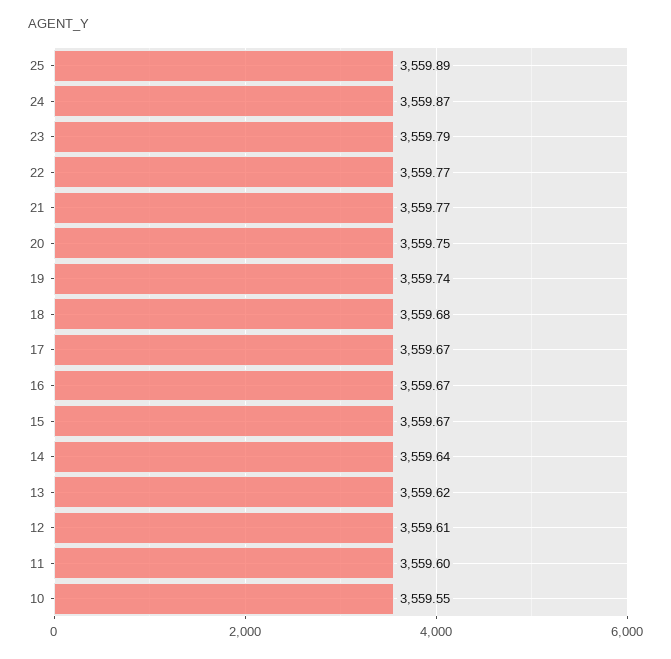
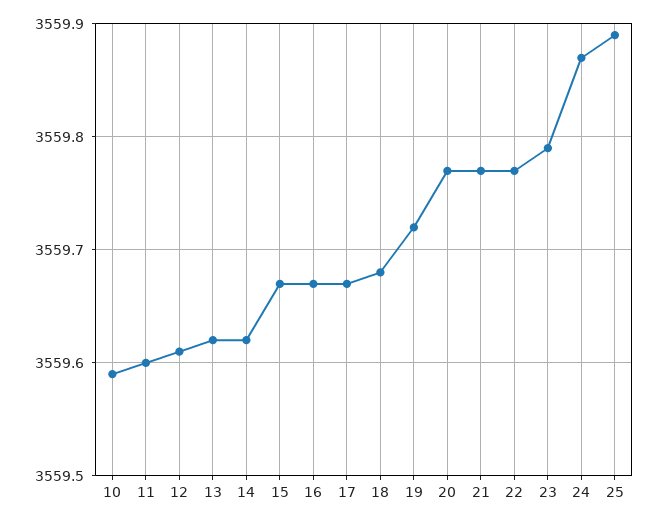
  {
    "25": 3559.89,
    "24": 3559.87,
    "23": 3559.79,
    "22": 3559.77,
    "21": 3559.77,
-   "20": 3559.75,
+   "20": 3559.77,
-   "19": 3559.74,
+   "19": 3559.72,
    "18": 3559.68,
    "17": 3559.67,
    "16": 3559.67,
    "15": 3559.67,
-   "14": 3559.64,
+   "14": 3559.62,
    "13": 3559.62,
    "12": 3559.61,
    "11": 3559.6,
-   "10": 3559.55
+   "10": 3559.59
  }

